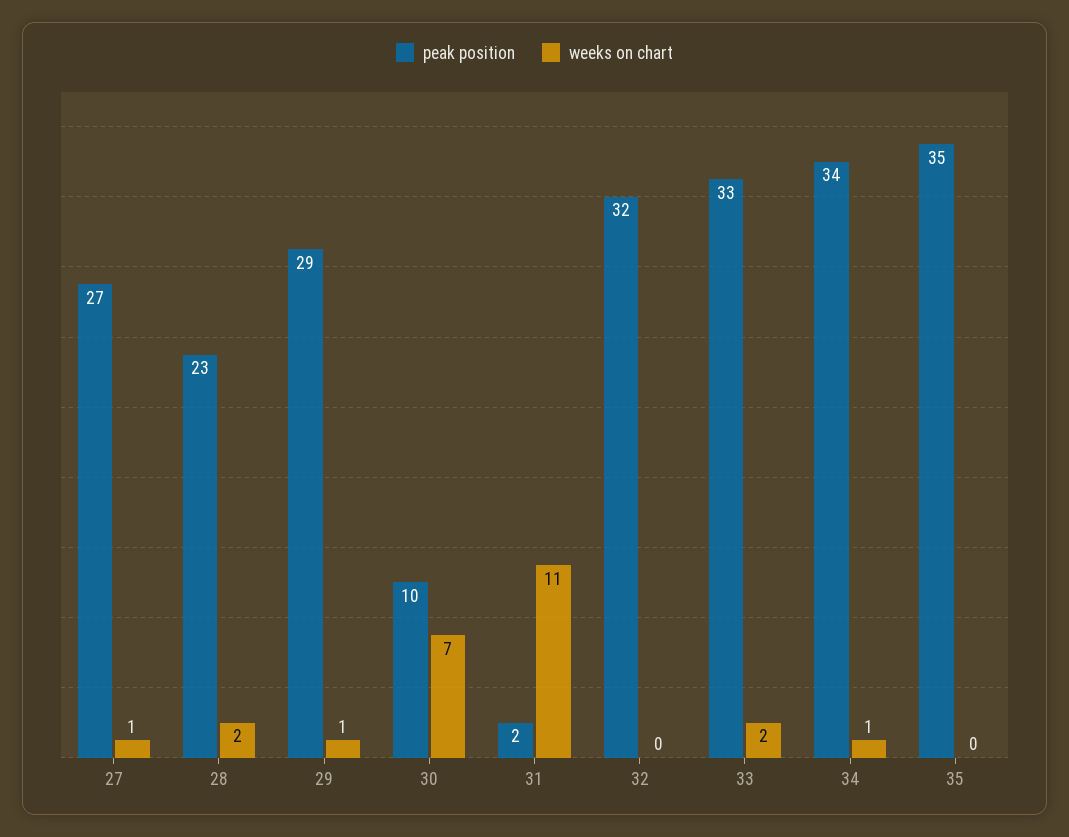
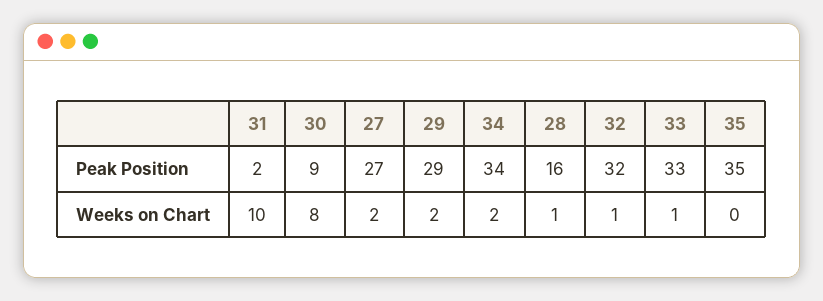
  {
    "peak position": {
      "27": 27,
-     "28": 23,
+     "28": 16,
      "29": 29,
-     "30": 10,
+     "30": 9,
      "31": 2,
      "32": 32,
      "33": 33,
      "34": 34,
      "35": 35
    },
    "weeks on chart": {
-     "27": 1,
+     "27": 2,
-     "28": 2,
+     "28": 1,
-     "29": 1,
+     "29": 2,
-     "30": 7,
+     "30": 8,
-     "31": 11,
+     "31": 10,
-     "32": 0,
+     "32": 1,
-     "33": 2,
+     "33": 1,
-     "34": 1,
+     "34": 2,
      "35": 0
    }
  }

